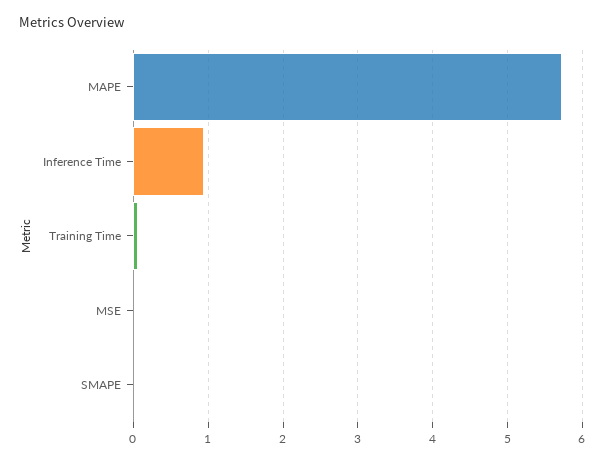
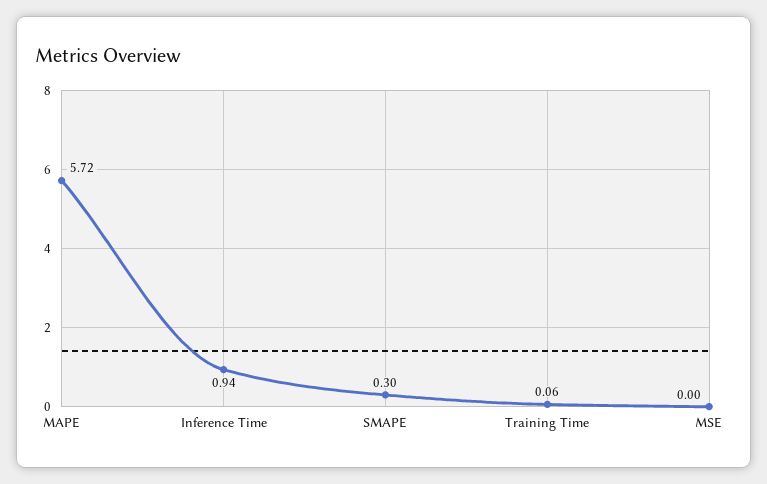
  {
    "MAPE": 5.72,
    "Inference Time": 0.94,
    "Training Time": 0.06,
    "MSE": 0,
-   "SMAPE": 0
+   "SMAPE": 0.3
  }

